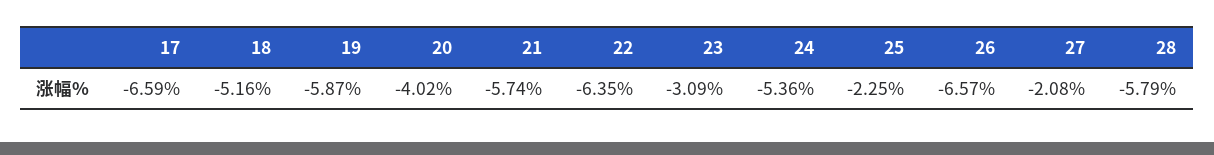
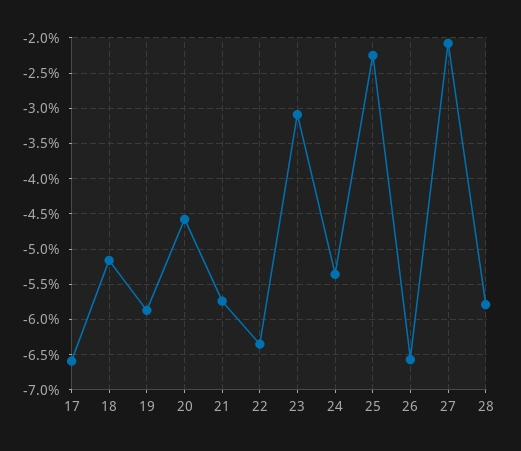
  {
    "17": -6.59,
    "18": -5.16,
    "19": -5.87,
-   "20": -4.02,
+   "20": -4.6,
    "21": -5.74,
    "22": -6.35,
    "23": -3.09,
    "24": -5.36,
    "25": -2.25,
    "26": -6.57,
    "27": -2.08,
    "28": -5.79
  }

